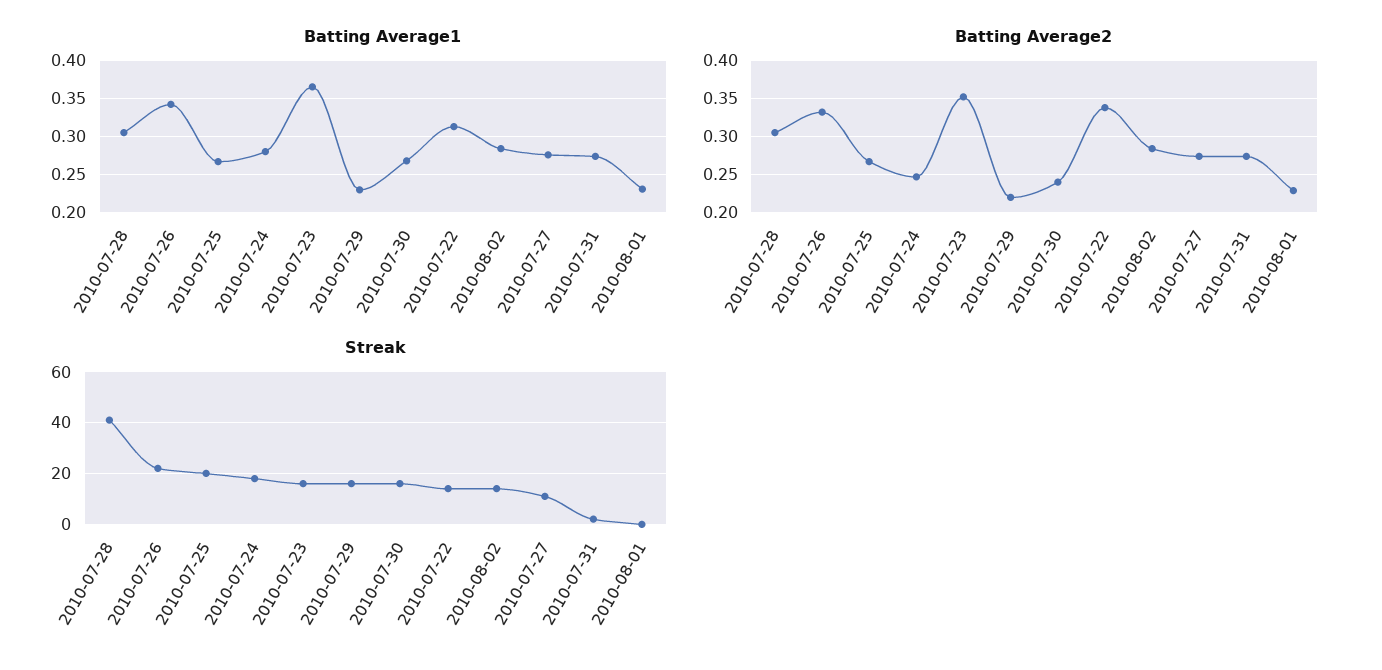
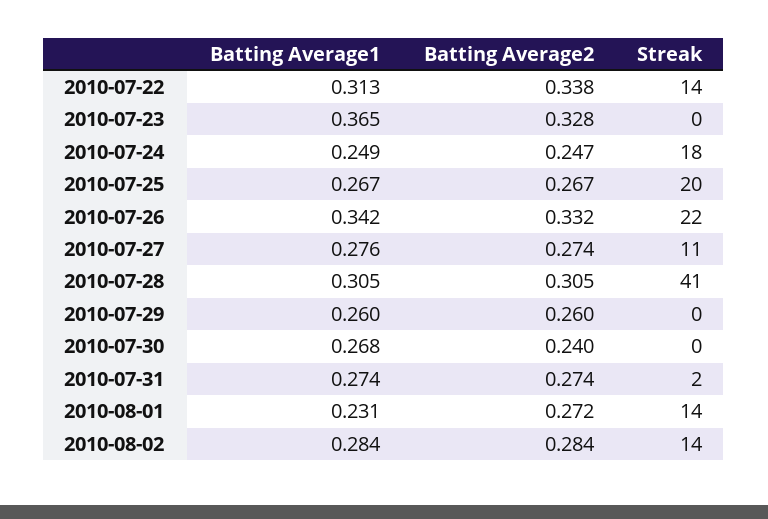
  {
    "Batting Average1": {
      "2010-07-28": 0.305,
      "2010-07-26": 0.342,
      "2010-07-25": 0.267,
-     "2010-07-24": 0.28,
+     "2010-07-24": 0.249,
      "2010-07-23": 0.365,
-     "2010-07-29": 0.23,
+     "2010-07-29": 0.26,
      "2010-07-30": 0.268,
      "2010-07-22": 0.313,
      "2010-08-02": 0.284,
      "2010-07-27": 0.276,
      "2010-07-31": 0.274,
      "2010-08-01": 0.231
    },
    "Batting Average2": {
      "2010-07-28": 0.305,
      "2010-07-26": 0.332,
      "2010-07-25": 0.267,
      "2010-07-24": 0.247,
-     "2010-07-23": 0.35,
+     "2010-07-23": 0.328,
-     "2010-07-29": 0.22,
+     "2010-07-29": 0.26,
      "2010-07-30": 0.24,
      "2010-07-22": 0.338,
      "2010-08-02": 0.284,
      "2010-07-27": 0.274,
      "2010-07-31": 0.274,
-     "2010-08-01": 0.23
+     "2010-08-01": 0.272
    },
    "Streak": {
      "2010-07-28": 41,
      "2010-07-26": 22,
      "2010-07-25": 20,
      "2010-07-24": 18,
-     "2010-07-23": 15,
+     "2010-07-23": 0,
-     "2010-07-29": 15,
+     "2010-07-29": 0,
-     "2010-07-30": 15,
+     "2010-07-30": 0,
      "2010-07-22": 14,
      "2010-08-02": 14,
      "2010-07-27": 11,
      "2010-07-31": 2,
-     "2010-08-01": 0
+     "2010-08-01": 14
    }
  }

